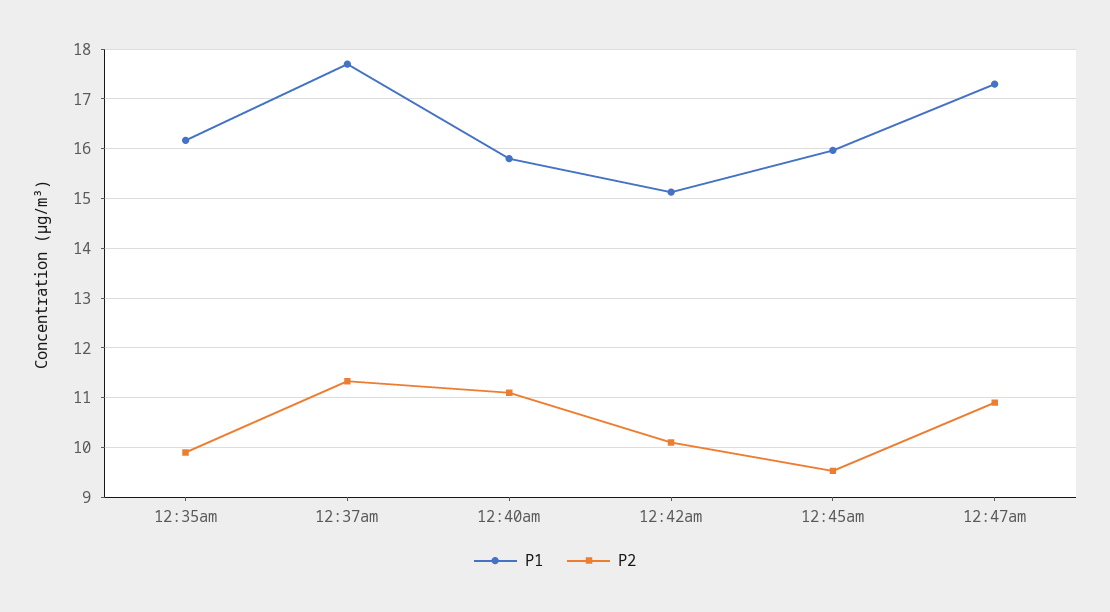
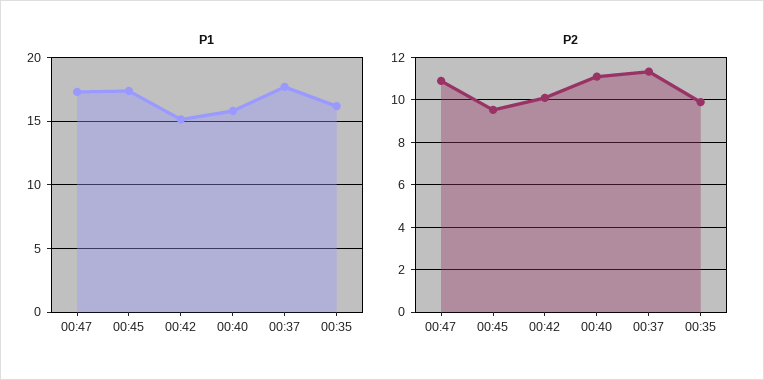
  {
    "P1": {
      "12:35am": 16.2,
      "12:37am": 17.8,
      "12:40am": 15.8,
      "12:42am": 15.2,
-     "12:45am": 16,
+     "12:45am": 17.5,
      "12:47am": 17.4
    },
    "P2": {
      "12:35am": 10,
      "12:37am": 11.4,
      "12:40am": 11.2,
      "12:42am": 10.2,
      "12:45am": 9.6,
      "12:47am": 11
    }
  }

